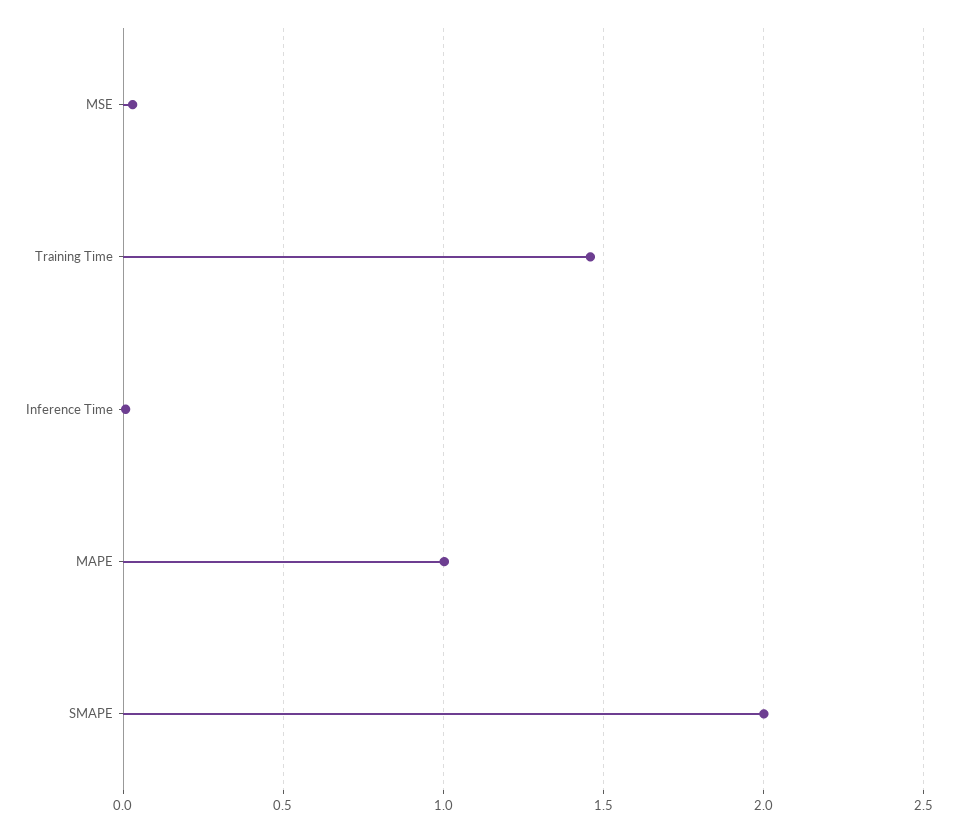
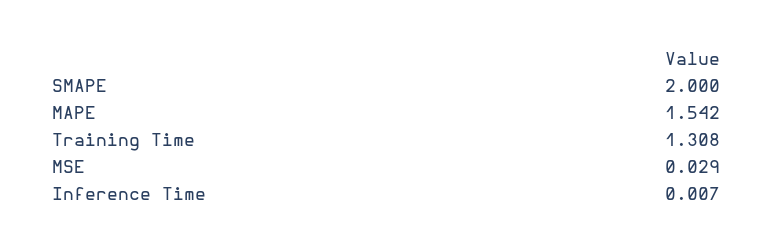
  {
    "MSE": 0.029,
-   "Training Time": 1.45,
+   "Training Time": 1.308,
    "Inference Time": 0.007,
-   "MAPE": 1,
+   "MAPE": 1.542,
    "SMAPE": 2
  }

